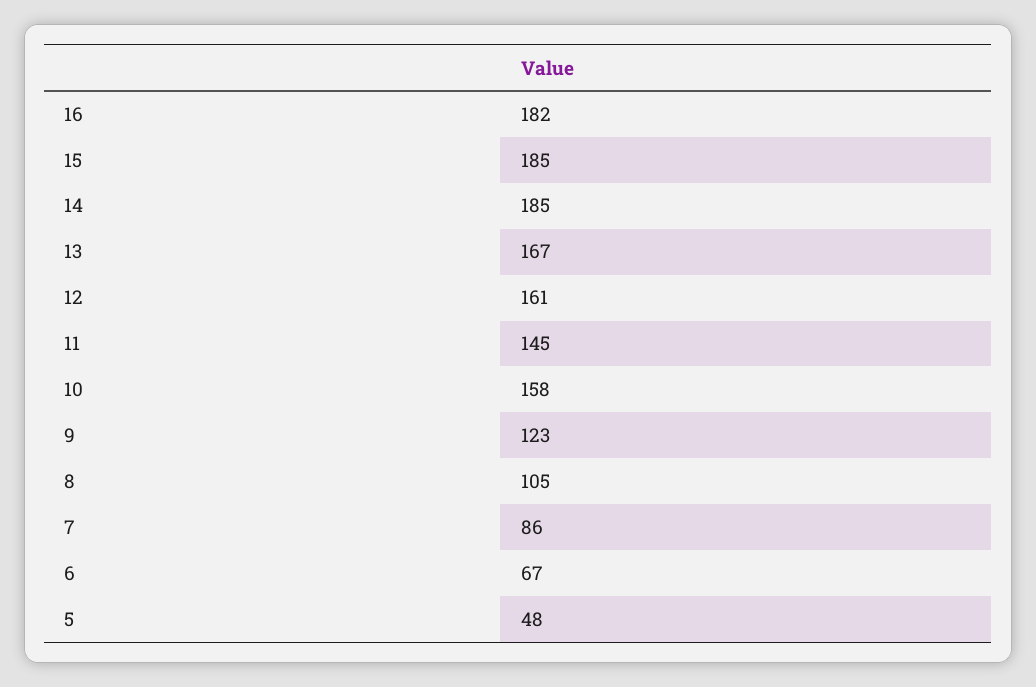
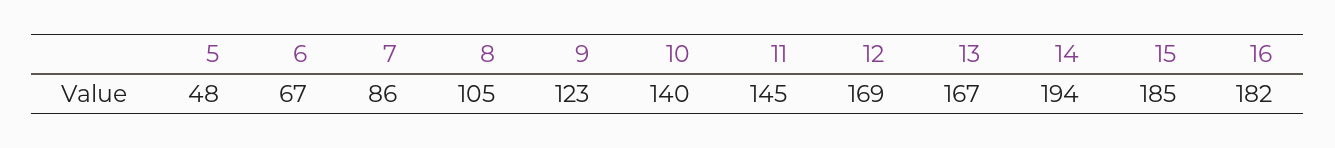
  {
    "16": 182,
    "15": 185,
-   "14": 185,
+   "14": 194,
    "13": 167,
-   "12": 161,
+   "12": 169,
    "11": 145,
-   "10": 158,
+   "10": 140,
    "9": 123,
    "8": 105,
    "7": 86,
    "6": 67,
    "5": 48
  }

